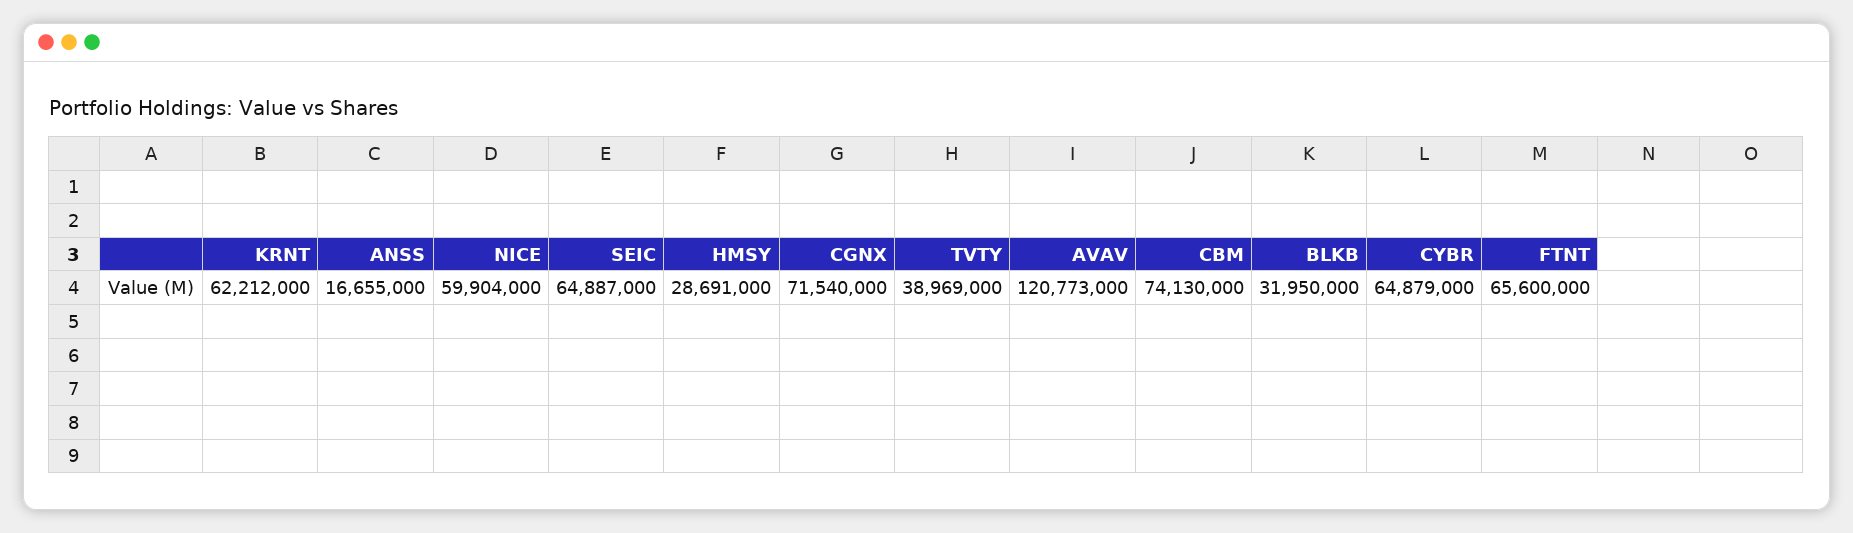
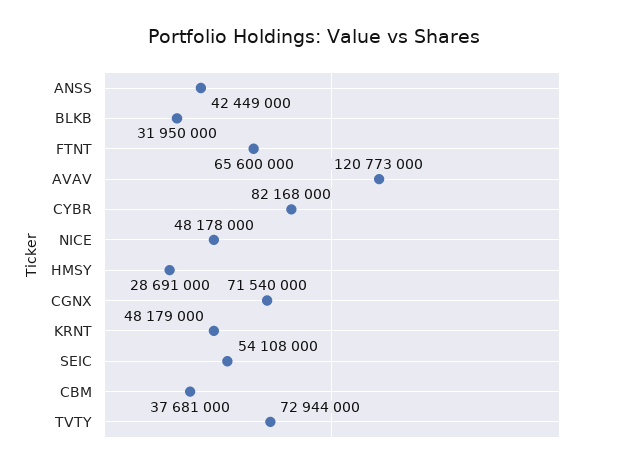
  {
-   "KRNT": 62212000,
+   "KRNT": 48179000,
-   "ANSS": 16655000,
+   "ANSS": 42449000,
-   "NICE": 59904000,
+   "NICE": 48178000,
-   "SEIC": 64887000,
+   "SEIC": 54108000,
    "HMSY": 28691000,
    "CGNX": 71540000,
-   "TVTY": 38969000,
+   "TVTY": 72944000,
    "AVAV": 120773000,
-   "CBM": 74130000,
+   "CBM": 37681000,
    "BLKB": 31950000,
-   "CYBR": 64879000,
+   "CYBR": 82168000,
    "FTNT": 65600000
  }

